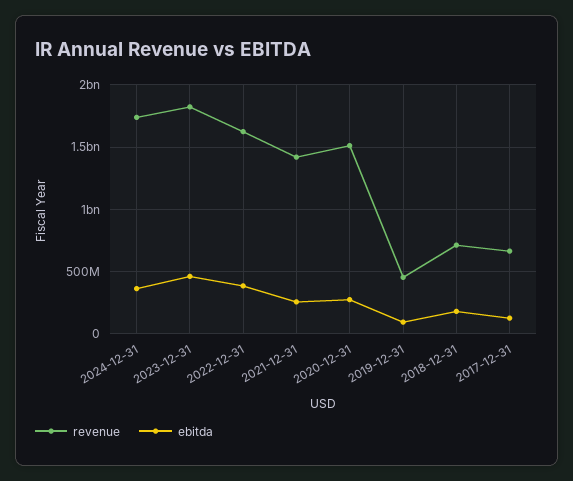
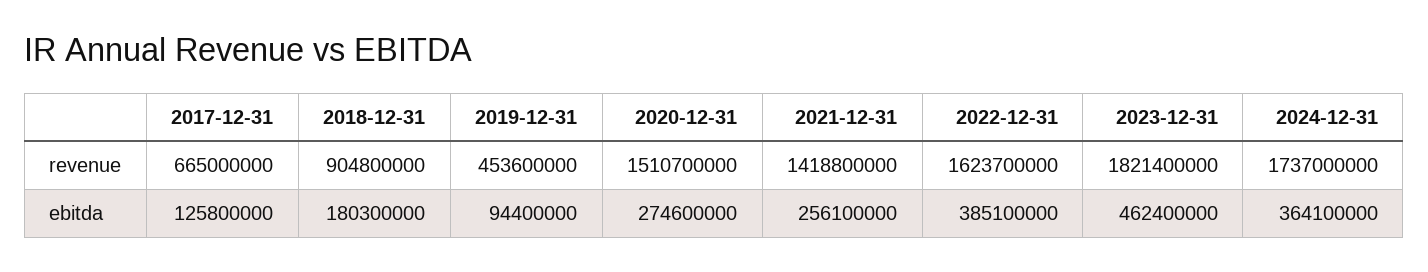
  {
    "revenue": {
      "2024-12-31": 1737000000,
      "2023-12-31": 1821400000,
      "2022-12-31": 1623700000,
      "2021-12-31": 1418800000,
      "2020-12-31": 1510700000,
      "2019-12-31": 453600000,
-     "2018-12-31": 700000000,
+     "2018-12-31": 904800000,
      "2017-12-31": 665000000
    },
    "ebitda": {
      "2024-12-31": 364100000,
      "2023-12-31": 462400000,
      "2022-12-31": 385100000,
      "2021-12-31": 256100000,
      "2020-12-31": 274600000,
      "2019-12-31": 94400000,
      "2018-12-31": 180300000,
      "2017-12-31": 125800000
    }
  }

